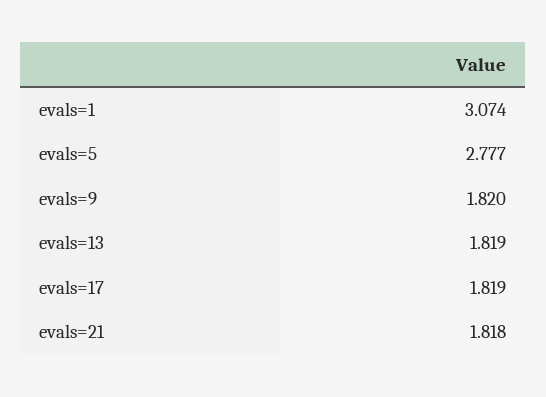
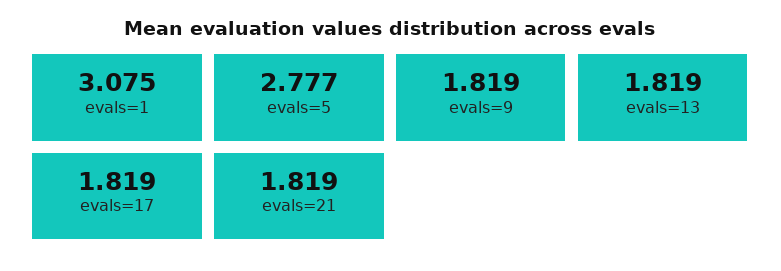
  {
-   "evals=1": 3.074,
+   "evals=1": 3.075,
    "evals=5": 2.777,
-   "evals=9": 1.82,
+   "evals=9": 1.819,
    "evals=13": 1.819,
    "evals=17": 1.819,
-   "evals=21": 1.818
+   "evals=21": 1.819
  }

